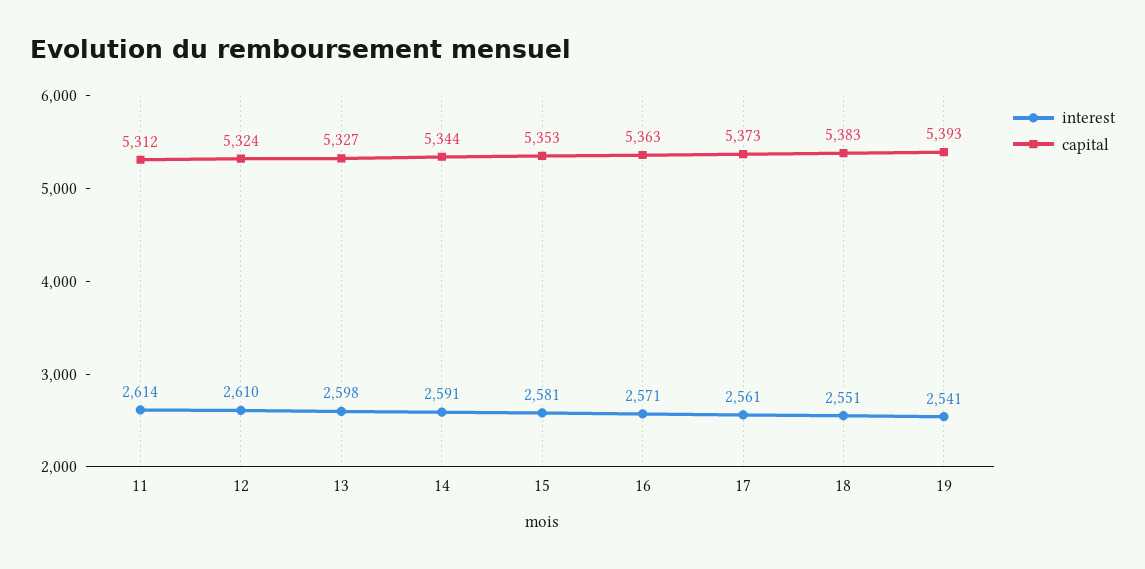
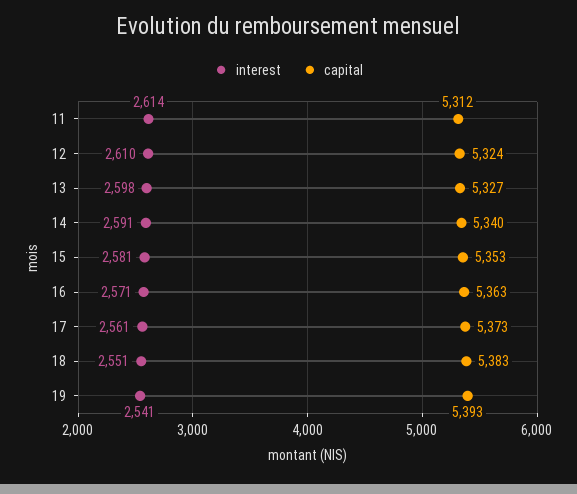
  {
    "interest": {
      "11": 2614,
      "12": 2610,
      "13": 2598,
      "14": 2591,
      "15": 2581,
      "16": 2571,
      "17": 2561,
      "18": 2551,
      "19": 2541
    },
    "capital": {
      "11": 5312,
      "12": 5324,
      "13": 5327,
-     "14": 5344,
+     "14": 5340,
      "15": 5353,
      "16": 5363,
      "17": 5373,
      "18": 5383,
      "19": 5393
    }
  }

